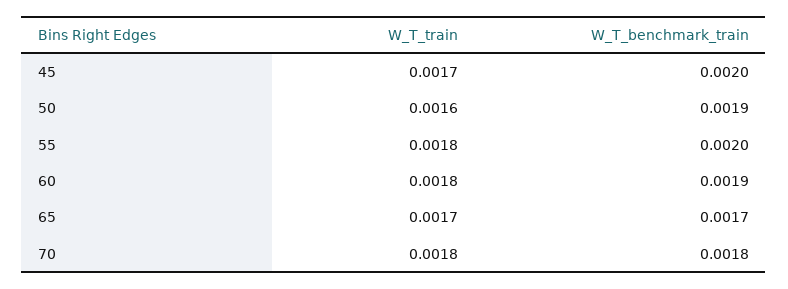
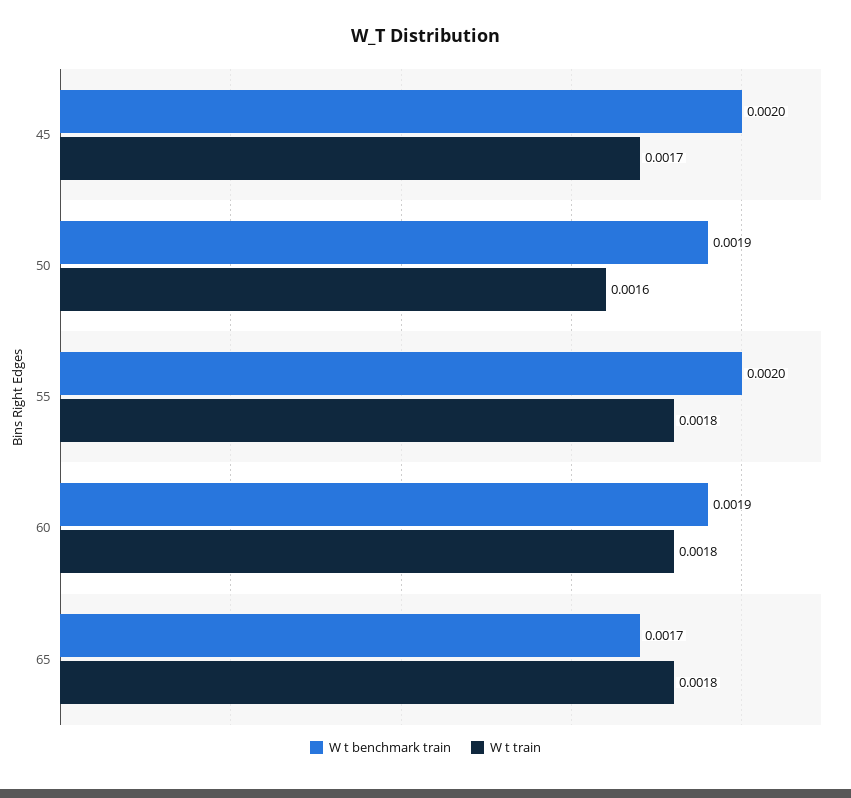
  {
    "W_T_train": {
      "45": 0.0017,
      "50": 0.0016,
      "55": 0.0018,
      "60": 0.0018,
-     "65": 0.0017,
+     "65": 0.0018
-     "70": 0.0018
    },
    "W_T_benchmark_train": {
      "45": 0.002,
      "50": 0.0019,
      "55": 0.002,
      "60": 0.0019,
-     "65": 0.0017,
+     "65": 0.0017
-     "70": 0.0018
    }
  }

